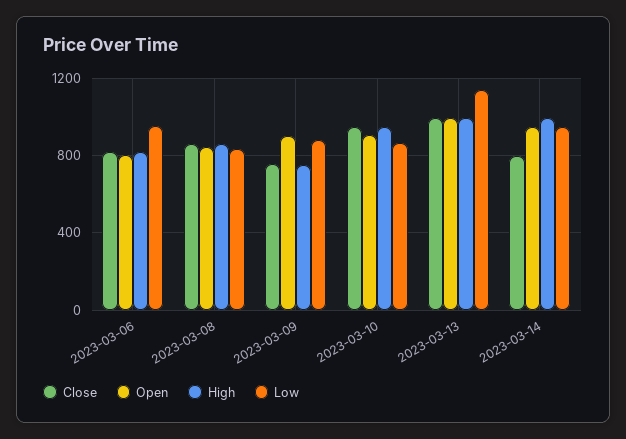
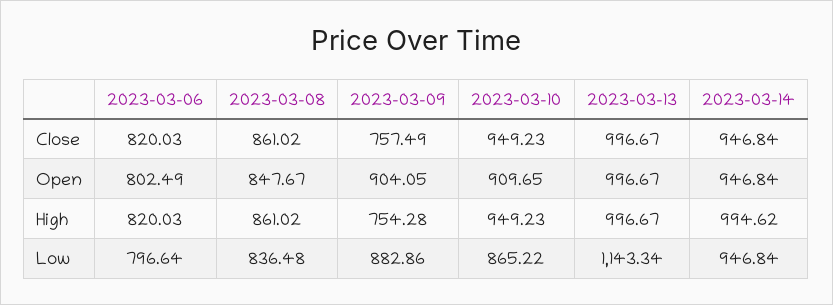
  {
    "Close": {
      "2023-03-06": 820.03,
      "2023-03-08": 861.02,
      "2023-03-09": 757.49,
      "2023-03-10": 949.23,
      "2023-03-13": 996.67,
-     "2023-03-14": 800
+     "2023-03-14": 946.84
    },
    "Open": {
      "2023-03-06": 802.49,
      "2023-03-08": 847.67,
      "2023-03-09": 904.05,
      "2023-03-10": 909.65,
      "2023-03-13": 996.67,
      "2023-03-14": 946.84
    },
    "High": {
      "2023-03-06": 820.03,
      "2023-03-08": 861.02,
      "2023-03-09": 754.28,
      "2023-03-10": 949.23,
      "2023-03-13": 996.67,
      "2023-03-14": 994.62
    },
    "Low": {
-     "2023-03-06": 950,
+     "2023-03-06": 796.64,
      "2023-03-08": 836.48,
      "2023-03-09": 882.86,
      "2023-03-10": 865.22,
      "2023-03-13": 1143.34,
      "2023-03-14": 946.84
    }
  }

